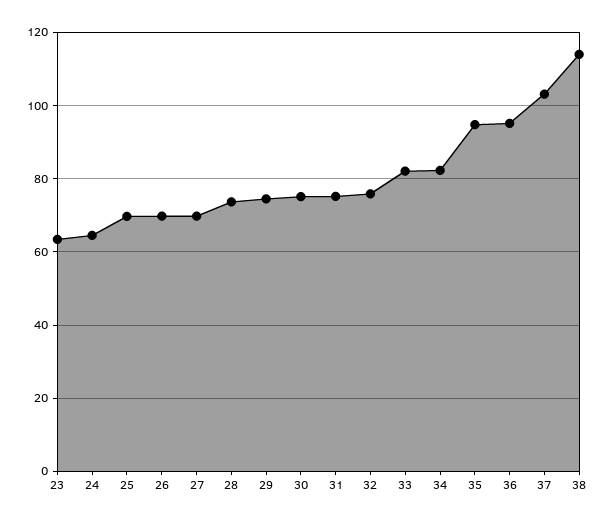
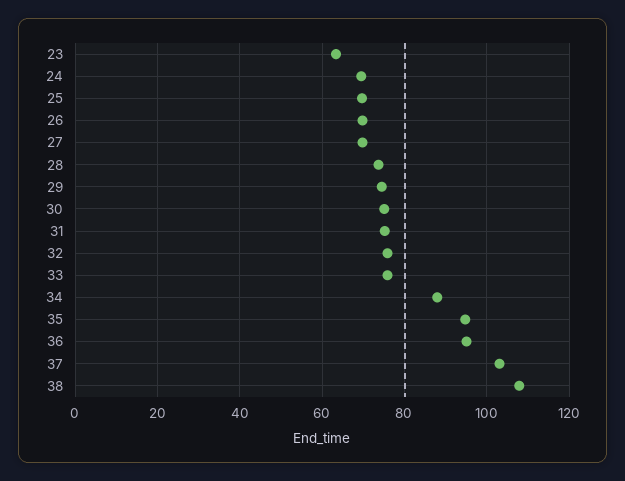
  {
    "23": 64,
-   "24": 64,
+   "24": 70,
    "25": 70,
    "26": 70,
    "27": 70,
    "28": 74,
    "29": 74,
    "30": 76,
    "31": 76,
    "32": 76,
-   "33": 82,
+   "33": 76,
-   "34": 82,
+   "34": 88,
    "35": 94,
    "36": 96,
    "37": 104,
-   "38": 114
+   "38": 108
  }

